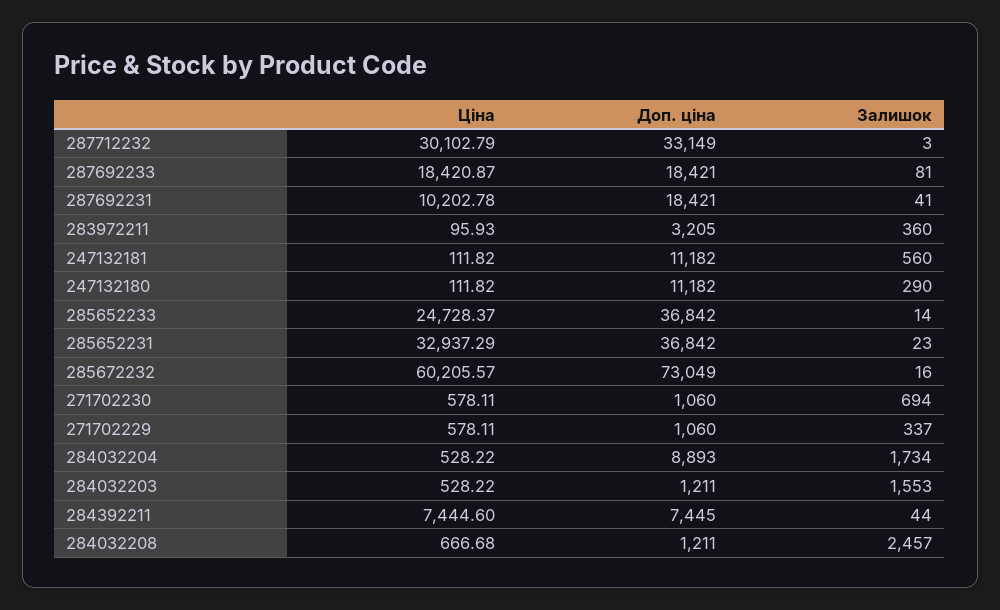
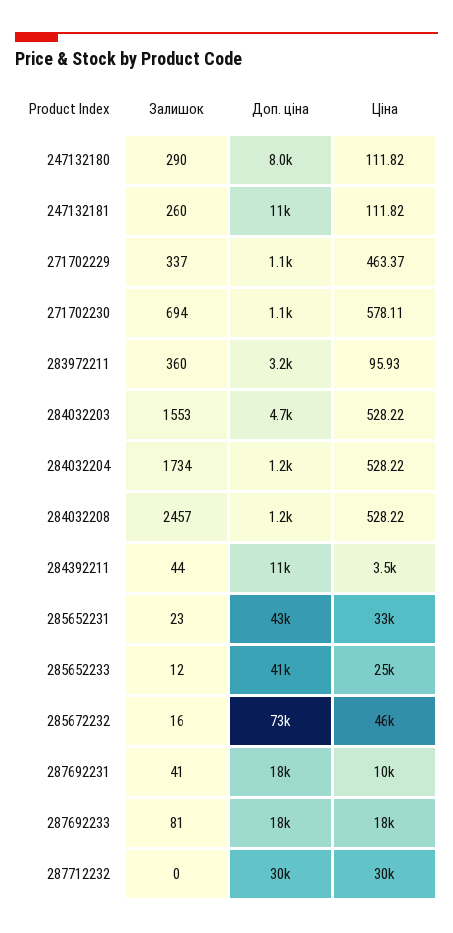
  {
    "Ціна": {
      "287712232": 30102.79,
      "287692233": 18420.87,
      "287692231": 10202.78,
      "283972211": 95.93,
      "247132181": 111.82,
      "247132180": 111.82,
      "285652233": 24728.37,
      "285652231": 32937.29,
-     "285672232": 60205.57,
+     "285672232": 46000,
      "271702230": 578.11,
-     "271702229": 578.11,
+     "271702229": 463.37,
      "284032204": 528.22,
      "284032203": 528.22,
-     "284392211": 7444.6,
+     "284392211": 3500,
-     "284032208": 666.68
+     "284032208": 528.22
    },
    "Доп. ціна": {
-     "287712232": 33149,
+     "287712232": 30000,
      "287692233": 18421,
      "287692231": 18421,
      "283972211": 3205,
      "247132181": 11182,
-     "247132180": 11182,
+     "247132180": 8000,
-     "285652233": 36842,
+     "285652233": 41000,
-     "285652231": 36842,
+     "285652231": 43000,
      "285672232": 73049,
      "271702230": 1060,
      "271702229": 1060,
-     "284032204": 8893,
+     "284032204": 1200,
-     "284032203": 1211,
+     "284032203": 4700,
-     "284392211": 7445,
+     "284392211": 11000,
      "284032208": 1211
    },
    "Залишок": {
-     "287712232": 3,
+     "287712232": 0,
      "287692233": 81,
      "287692231": 41,
      "283972211": 360,
-     "247132181": 560,
+     "247132181": 260,
      "247132180": 290,
-     "285652233": 14,
+     "285652233": 12,
      "285652231": 23,
      "285672232": 16,
      "271702230": 694,
      "271702229": 337,
      "284032204": 1734,
      "284032203": 1553,
      "284392211": 44,
      "284032208": 2457
    }
  }

